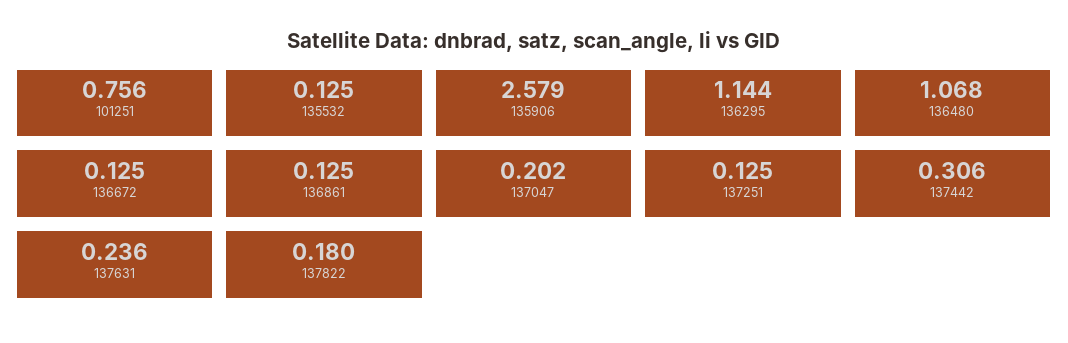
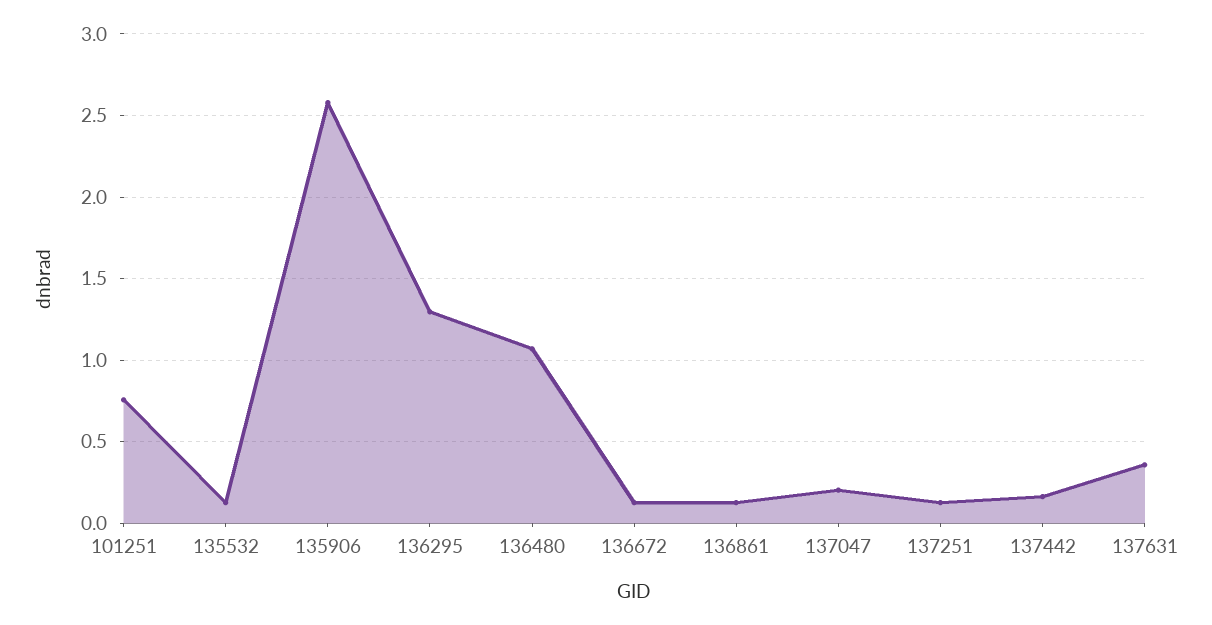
  {
    "101251": 0.756,
    "135532": 0.125,
    "135906": 2.579,
-   "136295": 1.144,
+   "136295": 1.3,
    "136480": 1.068,
    "136672": 0.125,
    "136861": 0.125,
    "137047": 0.202,
    "137251": 0.125,
-   "137442": 0.306,
+   "137442": 0.15,
-   "137631": 0.236,
+   "137631": 0.35
-   "137822": 0.18
  }

